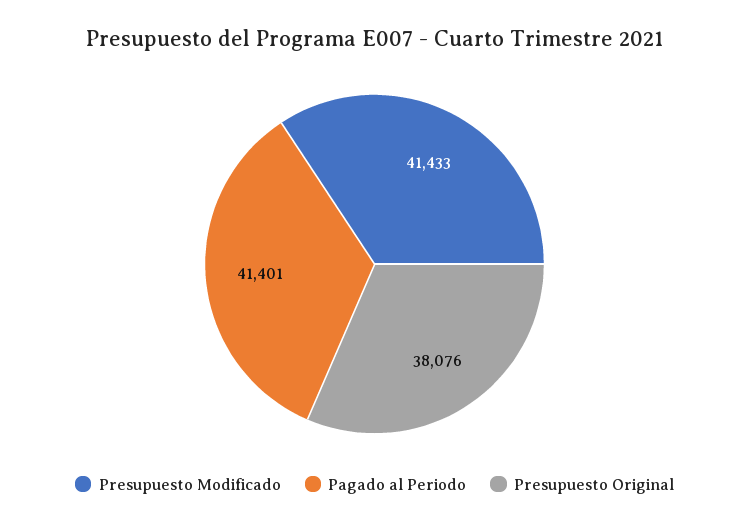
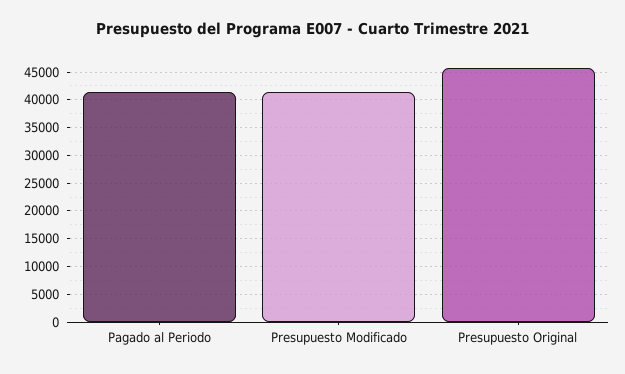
  {
    "Presupuesto Modificado": 41433,
    "Pagado al Periodo": 41401,
-   "Presupuesto Original": 38076
+   "Presupuesto Original": 45000
  }

